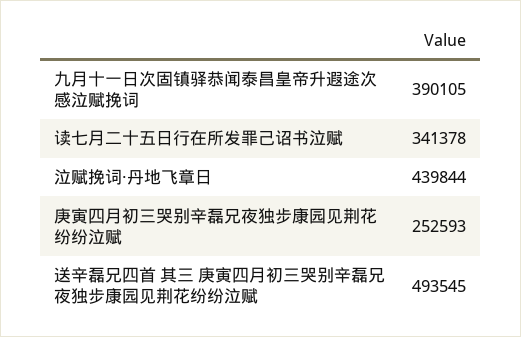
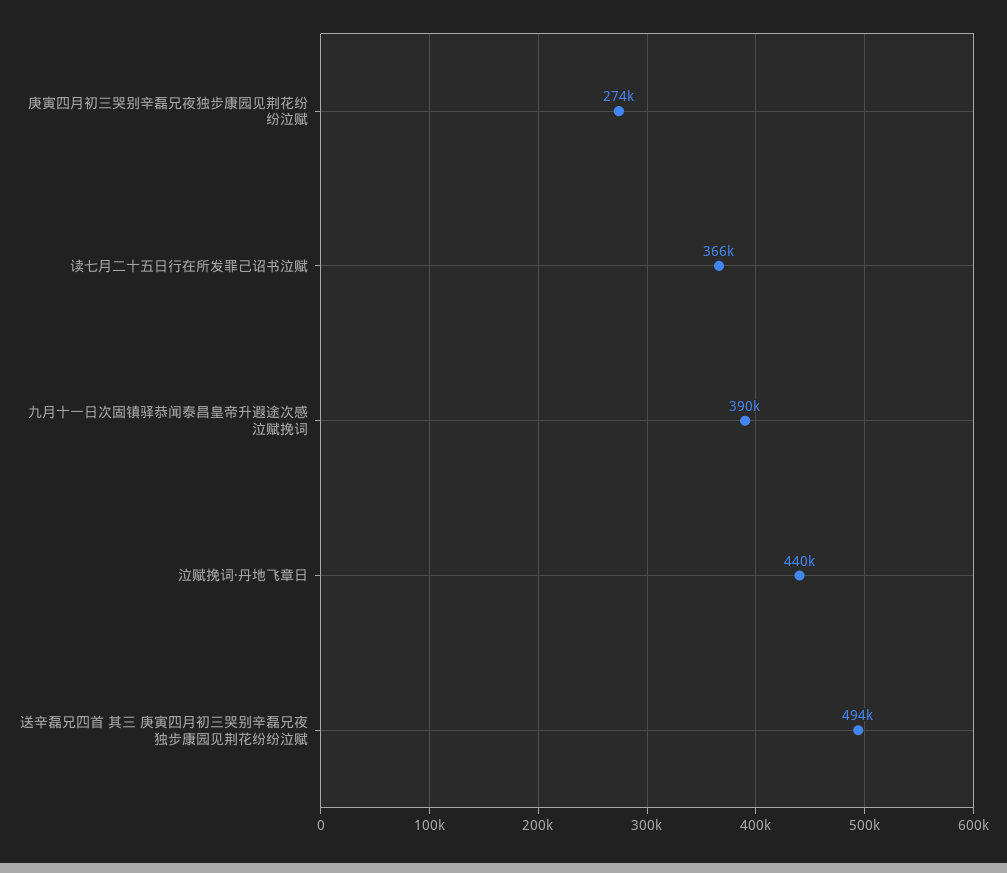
  {
    "九月十一日次固镇驿恭闻泰昌皇帝升遐途次感泣赋挽词": 390105,
-   "读七月二十五日行在所发罪己诏书泣赋": 341378,
+   "读七月二十五日行在所发罪己诏书泣赋": 366000,
    "泣赋挽词·丹地飞章日": 439844,
-   "庚寅四月初三哭别辛磊兄夜独步康园见荆花纷纷泣赋": 252593,
+   "庚寅四月初三哭别辛磊兄夜独步康园见荆花纷纷泣赋": 274000,
    "送辛磊兄四首 其三 庚寅四月初三哭别辛磊兄夜独步康园见荆花纷纷泣赋": 493545
  }

